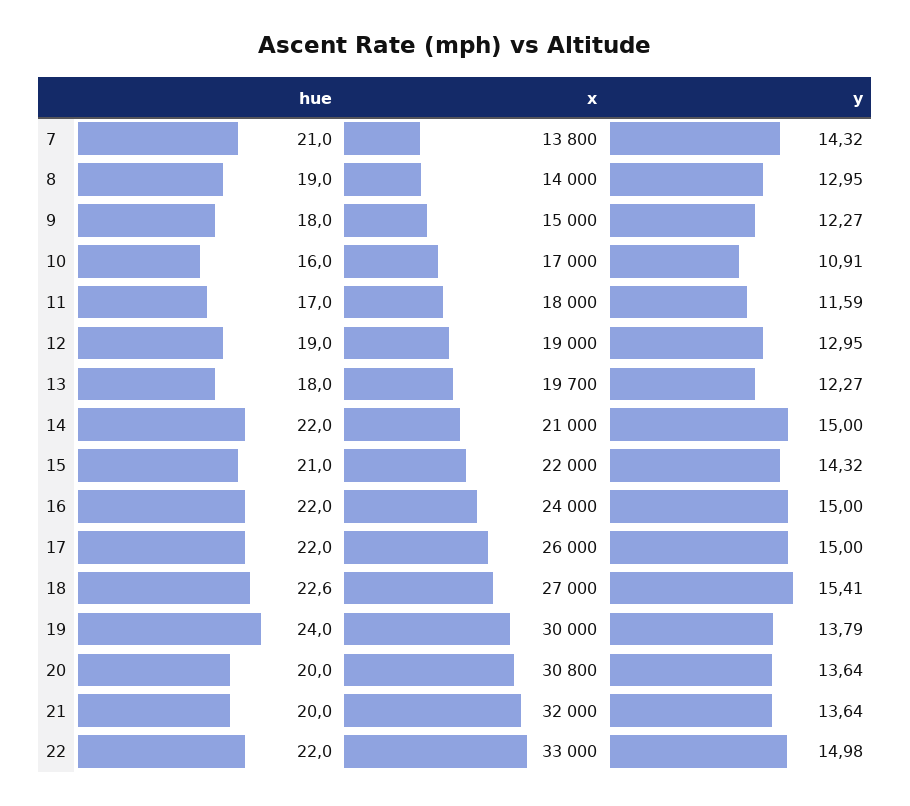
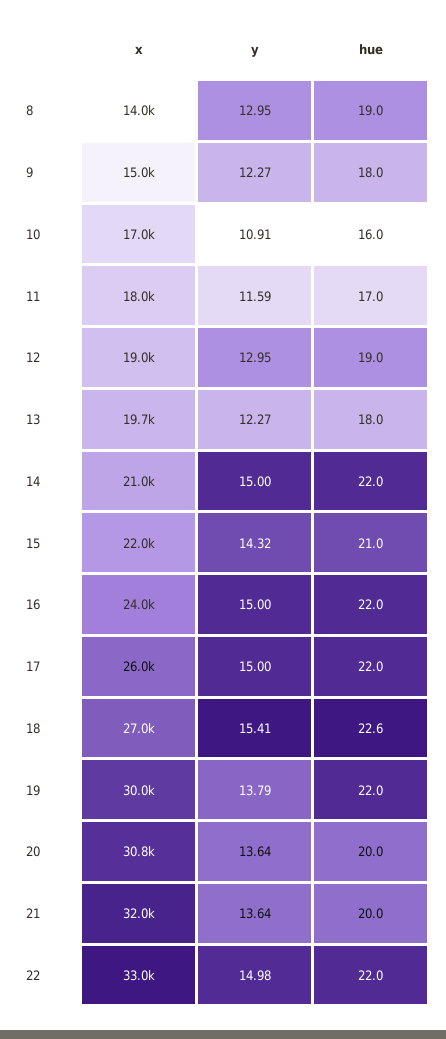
  {
    "hue": {
-     "7": 21,
      "8": 19,
      "9": 18,
      "10": 16,
      "11": 17,
      "12": 19,
      "13": 18,
      "14": 22,
      "15": 21,
      "16": 22,
      "17": 22,
      "18": 22.6,
-     "19": 24,
+     "19": 22,
      "20": 20,
      "21": 20,
      "22": 22
    },
    "x": {
-     "7": 13800,
      "8": 14000,
      "9": 15000,
      "10": 17000,
      "11": 18000,
      "12": 19000,
      "13": 19700,
      "14": 21000,
      "15": 22000,
      "16": 24000,
      "17": 26000,
      "18": 27000,
      "19": 30000,
      "20": 30800,
      "21": 32000,
      "22": 33000
    },
    "y": {
-     "7": 14.32,
      "8": 12.95,
      "9": 12.27,
      "10": 10.91,
      "11": 11.59,
      "12": 12.95,
      "13": 12.27,
      "14": 15,
      "15": 14.32,
      "16": 15,
      "17": 15,
      "18": 15.41,
      "19": 13.79,
      "20": 13.64,
      "21": 13.64,
      "22": 14.98
    }
  }

